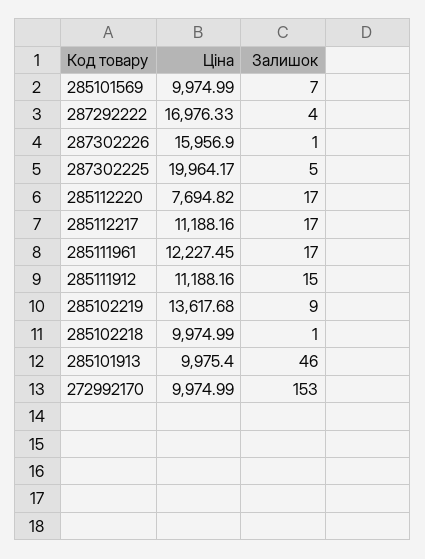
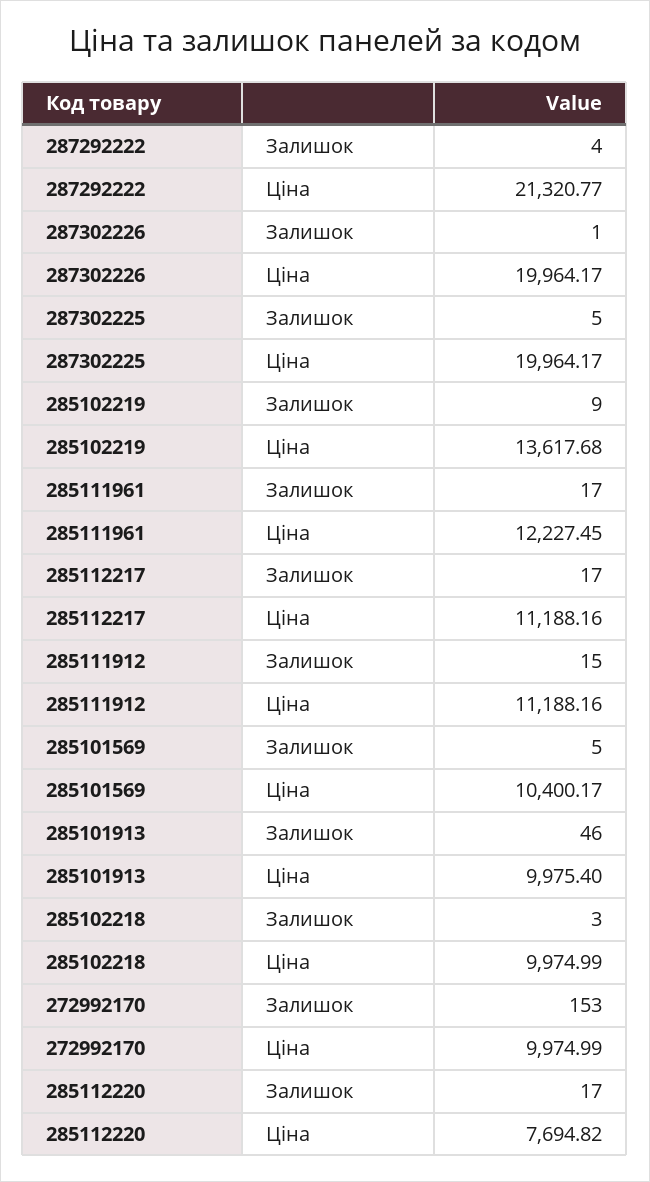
  {
    "Ціна": {
-     "285101569": 9974.99,
+     "285101569": 10400.17,
-     "287292222": 16976.33,
+     "287292222": 21320.77,
-     "287302226": 15956.9,
+     "287302226": 19964.17,
      "287302225": 19964.17,
      "285112220": 7694.82,
      "285112217": 11188.16,
      "285111961": 12227.45,
      "285111912": 11188.16,
      "285102219": 13617.68,
      "285102218": 9974.99,
      "285101913": 9975.4,
      "272992170": 9974.99
    },
    "Залишок": {
-     "285101569": 7,
+     "285101569": 5,
      "287292222": 4,
      "287302226": 1,
      "287302225": 5,
      "285112220": 17,
      "285112217": 17,
      "285111961": 17,
      "285111912": 15,
      "285102219": 9,
-     "285102218": 1,
+     "285102218": 3,
      "285101913": 46,
      "272992170": 153
    }
  }

